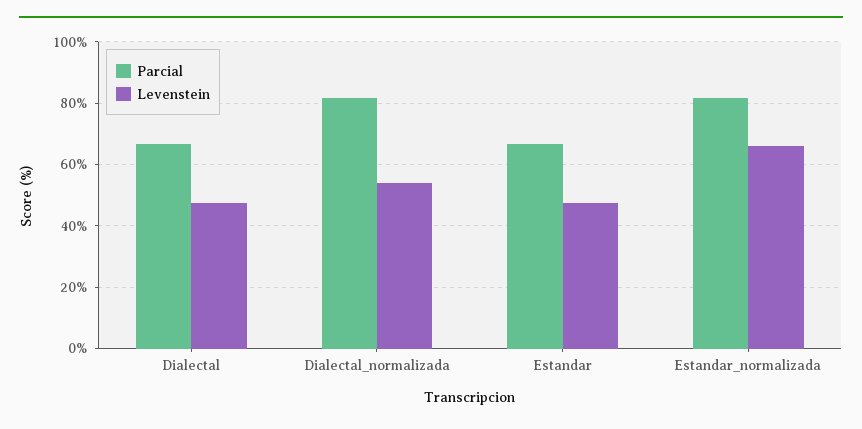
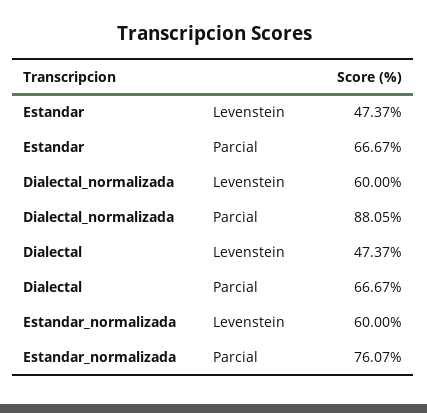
  {
    "Parcial": {
      "Dialectal": 66.67,
-     "Dialectal_normalizada": 82,
+     "Dialectal_normalizada": 88.05,
      "Estandar": 66.67,
-     "Estandar_normalizada": 82
+     "Estandar_normalizada": 76.07
    },
    "Levenstein": {
      "Dialectal": 47.37,
-     "Dialectal_normalizada": 54,
+     "Dialectal_normalizada": 60,
      "Estandar": 47.37,
-     "Estandar_normalizada": 66
+     "Estandar_normalizada": 60
    }
  }

